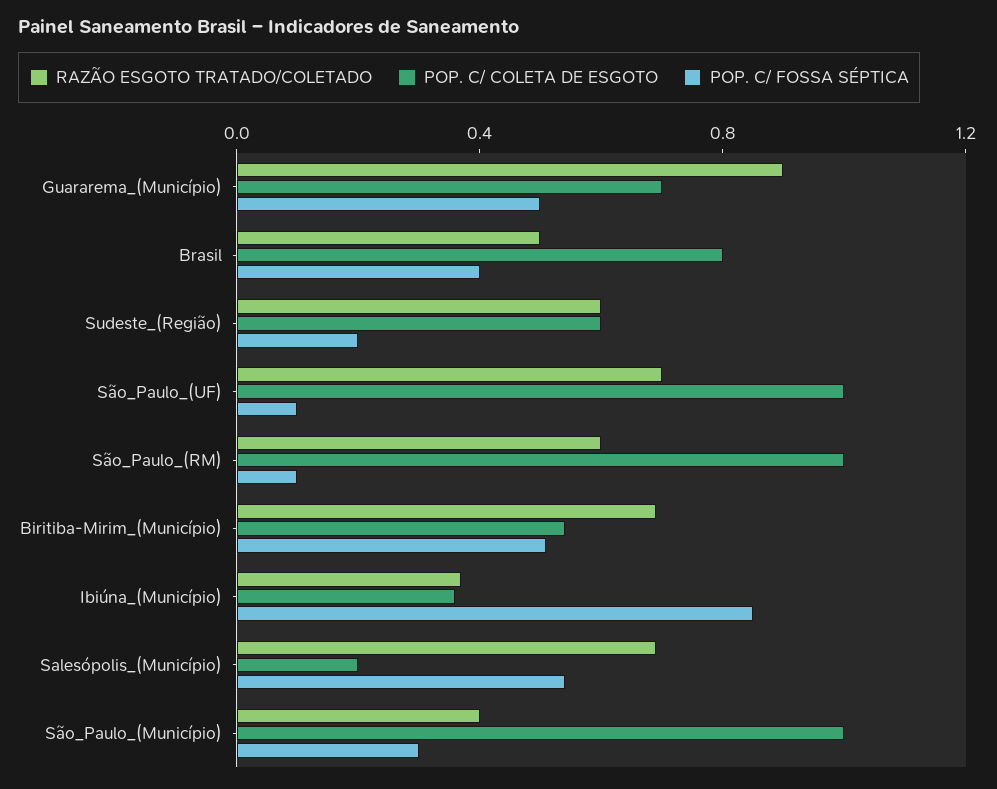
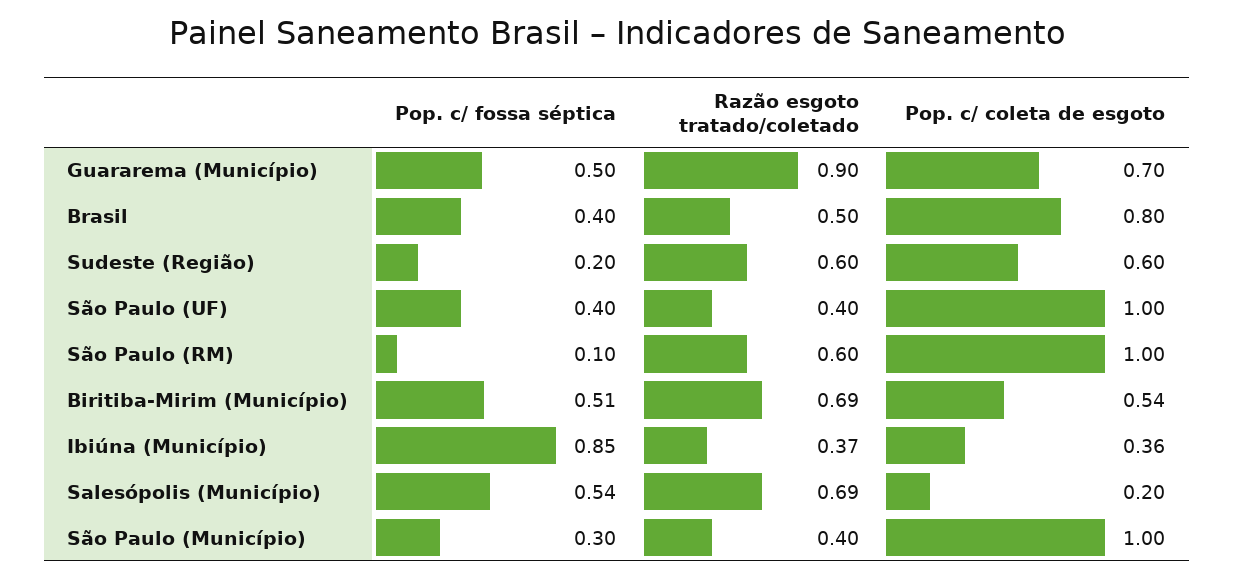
  {
    "RAZÃO ESGOTO TRATADO/COLETADO": {
      "Guararema_(Município)": 0.9,
      "Brasil": 0.5,
      "Sudeste_(Região)": 0.6,
-     "São_Paulo_(UF)": 0.7,
+     "São_Paulo_(UF)": 0.4,
      "São_Paulo_(RM)": 0.6,
      "Biritiba-Mirim_(Município)": 0.69,
      "Ibiúna_(Município)": 0.37,
      "Salesópolis_(Município)": 0.69,
      "São_Paulo_(Município)": 0.4
    },
    "POP. C/ COLETA DE ESGOTO": {
      "Guararema_(Município)": 0.7,
      "Brasil": 0.8,
      "Sudeste_(Região)": 0.6,
      "São_Paulo_(UF)": 1,
      "São_Paulo_(RM)": 1,
      "Biritiba-Mirim_(Município)": 0.54,
      "Ibiúna_(Município)": 0.36,
      "Salesópolis_(Município)": 0.2,
      "São_Paulo_(Município)": 1
    },
    "POP. C/ FOSSA SÉPTICA": {
      "Guararema_(Município)": 0.5,
      "Brasil": 0.4,
      "Sudeste_(Região)": 0.2,
-     "São_Paulo_(UF)": 0.1,
+     "São_Paulo_(UF)": 0.4,
      "São_Paulo_(RM)": 0.1,
      "Biritiba-Mirim_(Município)": 0.51,
      "Ibiúna_(Município)": 0.85,
      "Salesópolis_(Município)": 0.54,
      "São_Paulo_(Município)": 0.3
    }
  }

